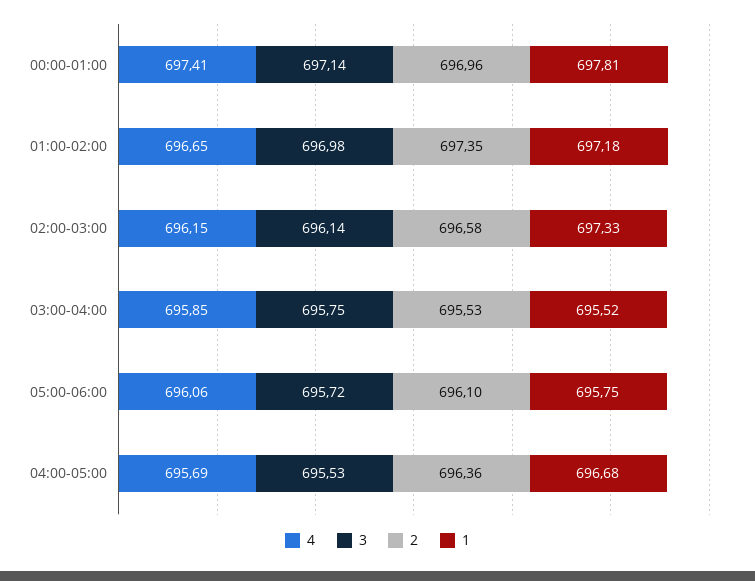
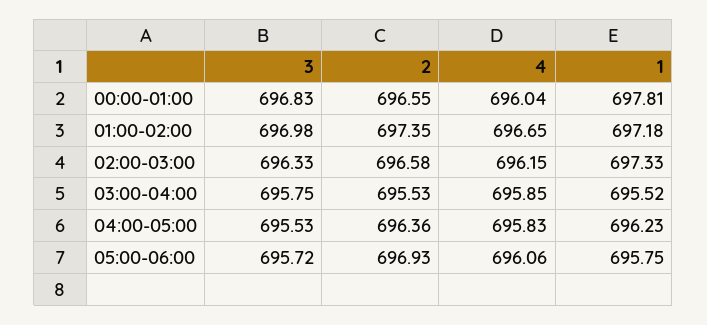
  {
    "4": {
-     "00:00-01:00": 697.41,
+     "00:00-01:00": 696.04,
      "01:00-02:00": 696.65,
      "02:00-03:00": 696.15,
      "03:00-04:00": 695.85,
      "05:00-06:00": 696.06,
-     "04:00-05:00": 695.69
+     "04:00-05:00": 695.83
    },
    "3": {
-     "00:00-01:00": 697.14,
+     "00:00-01:00": 696.83,
      "01:00-02:00": 696.98,
-     "02:00-03:00": 696.14,
+     "02:00-03:00": 696.33,
      "03:00-04:00": 695.75,
      "05:00-06:00": 695.72,
      "04:00-05:00": 695.53
    },
    "2": {
-     "00:00-01:00": 696.96,
+     "00:00-01:00": 696.55,
      "01:00-02:00": 697.35,
      "02:00-03:00": 696.58,
      "03:00-04:00": 695.53,
-     "05:00-06:00": 696.1,
+     "05:00-06:00": 696.93,
      "04:00-05:00": 696.36
    },
    "1": {
      "00:00-01:00": 697.81,
      "01:00-02:00": 697.18,
      "02:00-03:00": 697.33,
      "03:00-04:00": 695.52,
      "05:00-06:00": 695.75,
-     "04:00-05:00": 696.68
+     "04:00-05:00": 696.23
    }
  }

